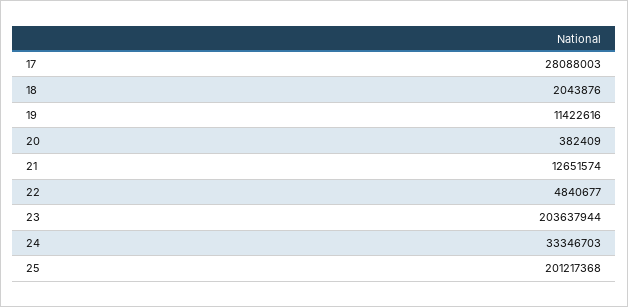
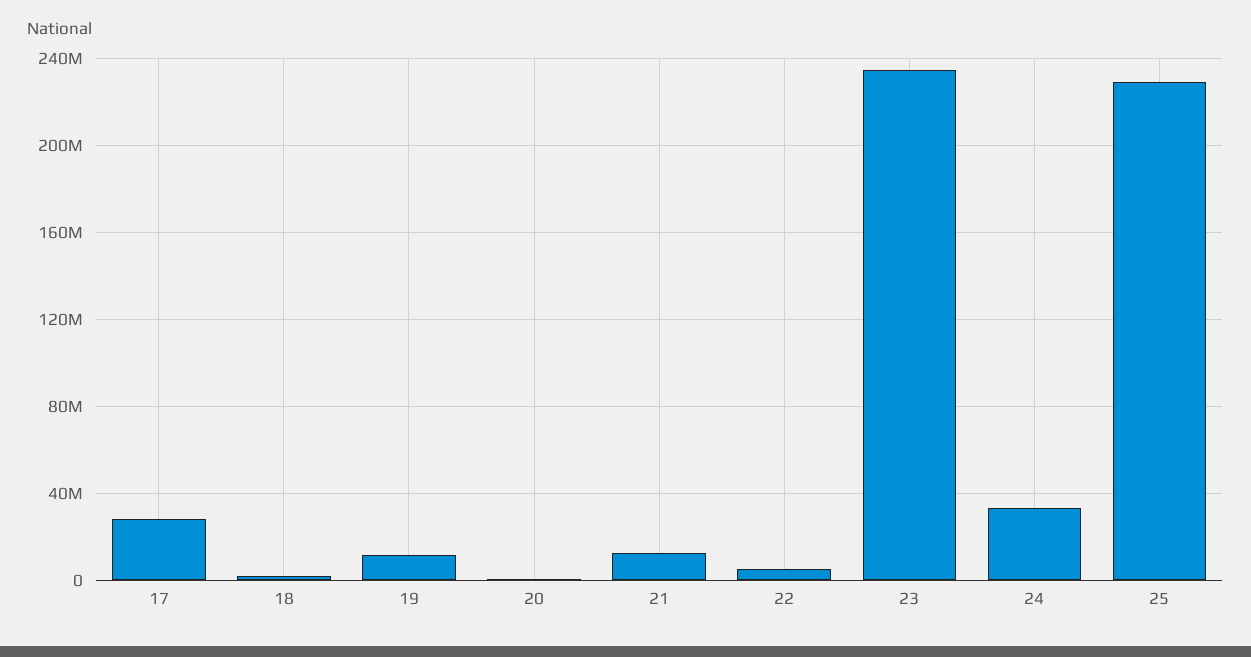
  {
    "17": 28088003,
    "18": 2043876,
    "19": 11422616,
    "20": 382409,
    "21": 12651574,
    "22": 4840677,
-   "23": 203637944,
+   "23": 235000000,
    "24": 33346703,
-   "25": 201217368
+   "25": 230000000
  }

